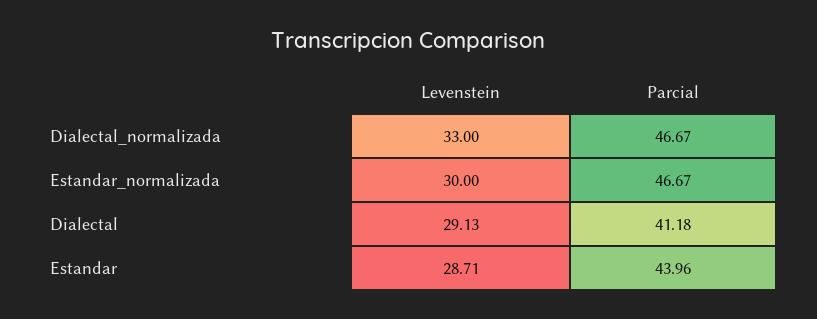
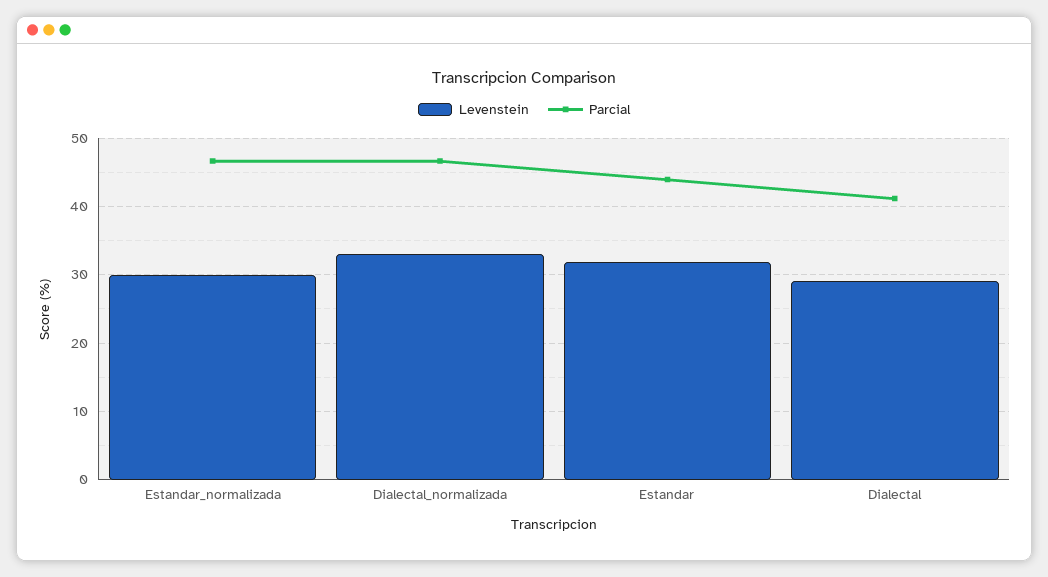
  {
    "Levenstein": {
      "Dialectal_normalizada": 33,
      "Estandar_normalizada": 30,
      "Dialectal": 29.13,
-     "Estandar": 28.71
+     "Estandar": 32
    },
    "Parcial": {
      "Dialectal_normalizada": 46.67,
      "Estandar_normalizada": 46.67,
      "Dialectal": 41.18,
      "Estandar": 43.96
    }
  }

